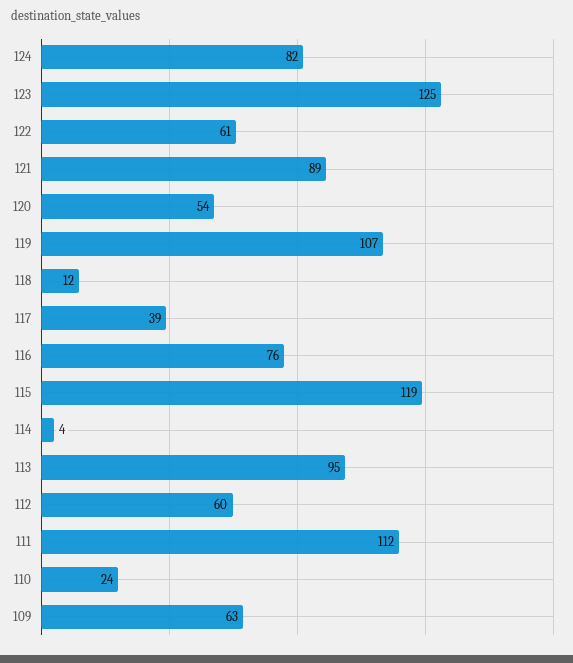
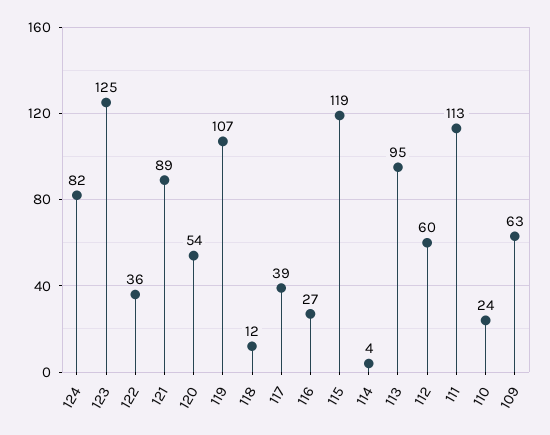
  {
    "124": 82,
    "123": 125,
-   "122": 61,
+   "122": 36,
    "121": 89,
    "120": 54,
    "119": 107,
    "118": 12,
    "117": 39,
-   "116": 76,
+   "116": 27,
    "115": 119,
    "114": 4,
    "113": 95,
    "112": 60,
-   "111": 112,
+   "111": 113,
    "110": 24,
    "109": 63
  }

